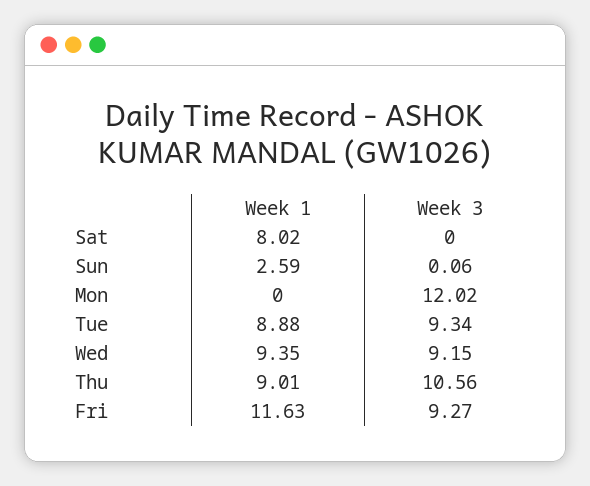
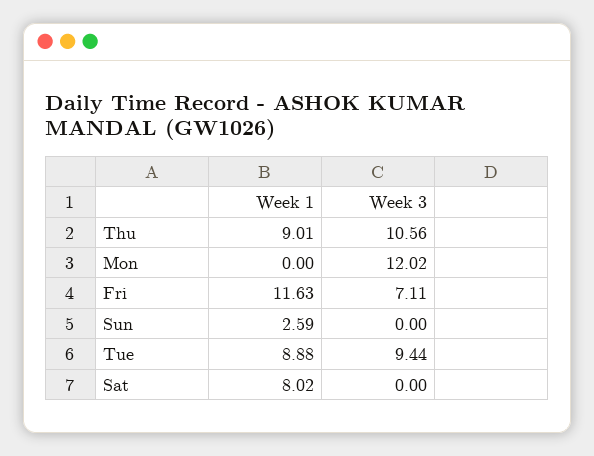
  {
    "Week 1": {
      "Sat": 8.02,
      "Sun": 2.59,
      "Mon": 0,
      "Tue": 8.88,
-     "Wed": 9.35,
      "Thu": 9.01,
      "Fri": 11.63
    },
    "Week 3": {
      "Sat": 0,
-     "Sun": 0.06,
+     "Sun": 0,
      "Mon": 12.02,
-     "Tue": 9.34,
+     "Tue": 9.44,
-     "Wed": 9.15,
      "Thu": 10.56,
-     "Fri": 9.27
+     "Fri": 7.11
    }
  }

